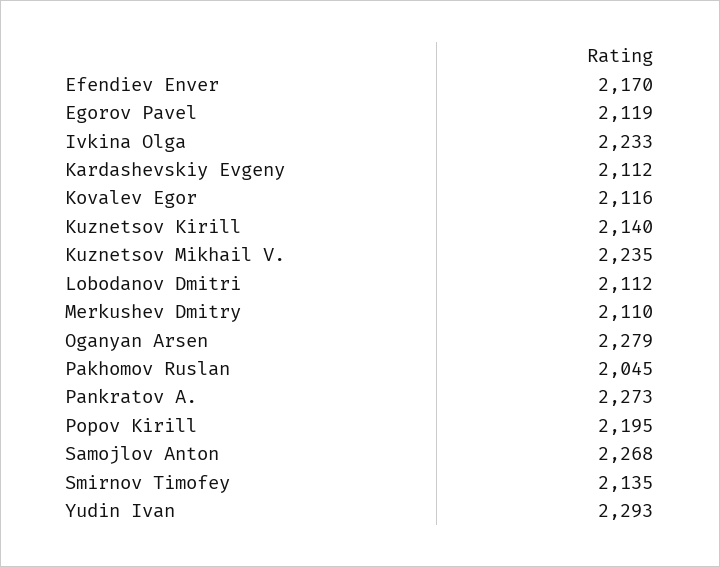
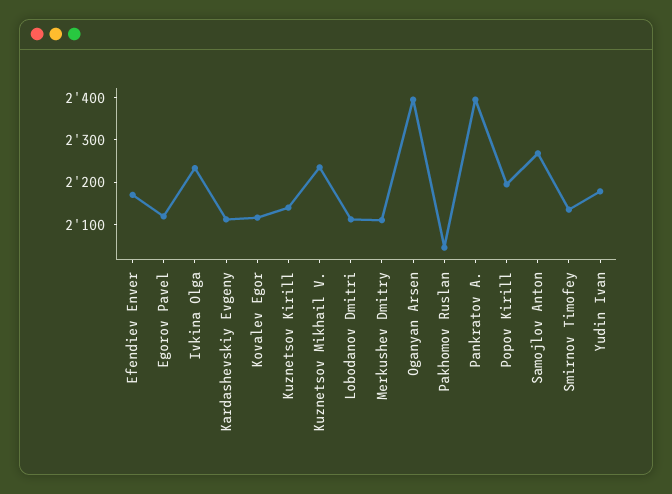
  {
    "Efendiev Enver": 2170,
    "Egorov Pavel": 2119,
    "Ivkina Olga": 2233,
    "Kardashevskiy Evgeny": 2112,
    "Kovalev Egor": 2116,
    "Kuznetsov Kirill": 2140,
    "Kuznetsov Mikhail V.": 2235,
    "Lobodanov Dmitri": 2112,
    "Merkushev Dmitry": 2110,
-   "Oganyan Arsen": 2279,
+   "Oganyan Arsen": 2400,
    "Pakhomov Ruslan": 2045,
-   "Pankratov A.": 2273,
+   "Pankratov A.": 2400,
    "Popov Kirill": 2195,
    "Samojlov Anton": 2268,
    "Smirnov Timofey": 2135,
-   "Yudin Ivan": 2293
+   "Yudin Ivan": 2180
  }

